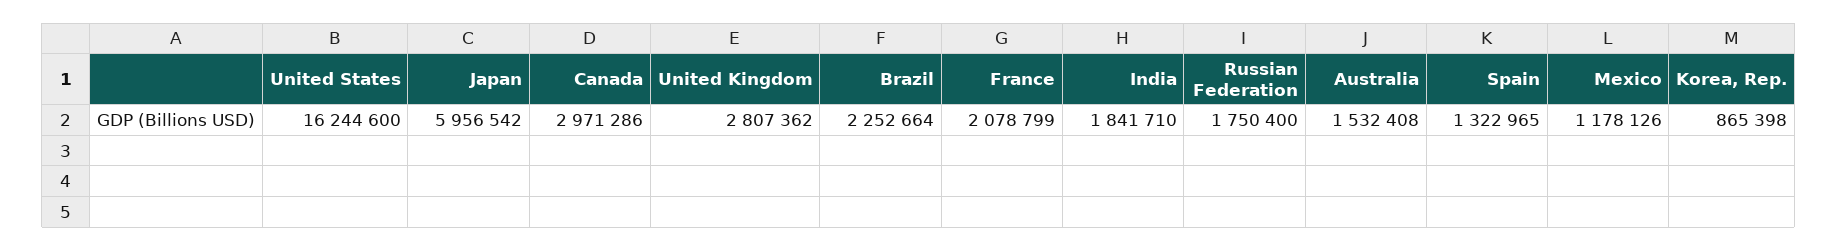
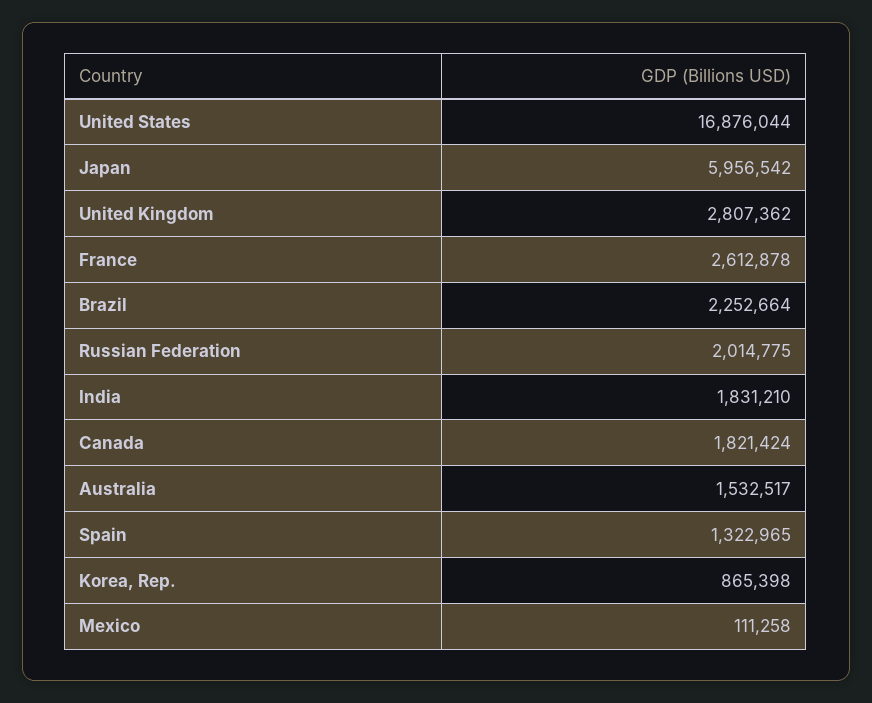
  {
-   "United States": 16244600,
+   "United States": 16876044,
    "Japan": 5956542,
-   "Canada": 2971286,
+   "Canada": 1821424,
    "United Kingdom": 2807362,
    "Brazil": 2252664,
-   "France": 2078799,
+   "France": 2612878,
-   "India": 1841710,
+   "India": 1831210,
-   "Russian Federation": 1750400,
+   "Russian Federation": 2014775,
-   "Australia": 1532408,
+   "Australia": 1532517,
    "Spain": 1322965,
-   "Mexico": 1178126,
+   "Mexico": 111258,
    "Korea, Rep.": 865398
  }

